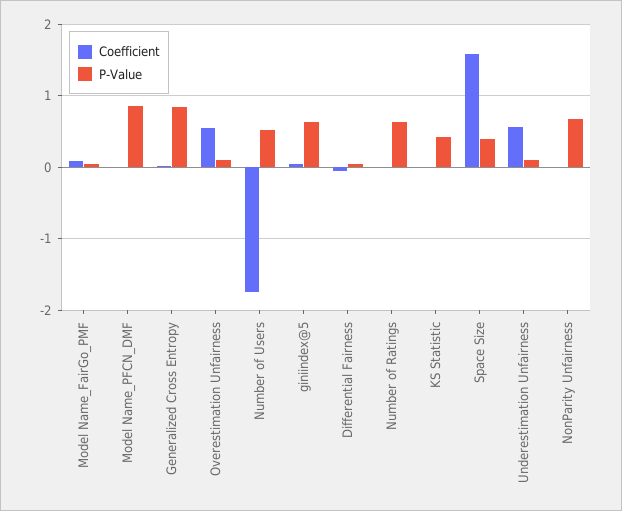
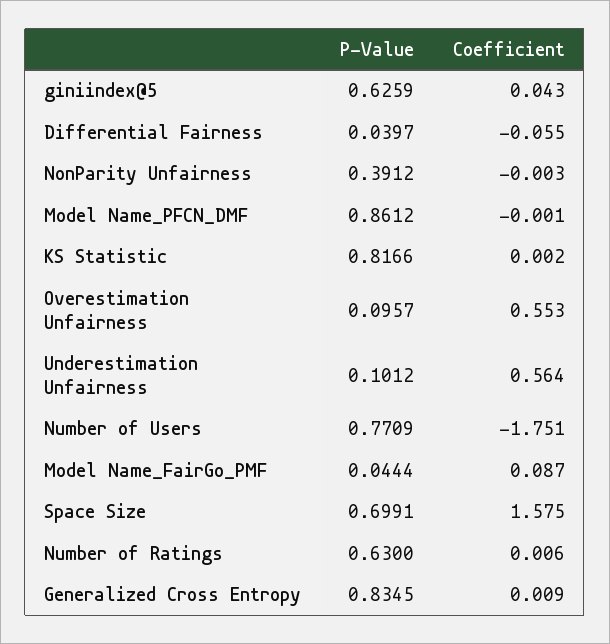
  {
    "Coefficient": {
      "Model Name_FairGo_PMF": 0.087,
      "Model Name_PFCN_DMF": -0.001,
      "Generalized Cross Entropy": 0.009,
      "Overestimation Unfairness": 0.553,
      "Number of Users": -1.751,
      "giniindex@5": 0.043,
      "Differential Fairness": -0.055,
      "Number of Ratings": 0.006,
      "KS Statistic": 0.002,
      "Space Size": 1.575,
      "Underestimation Unfairness": 0.564,
      "NonParity Unfairness": -0.003
    },
    "P-Value": {
      "Model Name_FairGo_PMF": 0.0444,
      "Model Name_PFCN_DMF": 0.8612,
      "Generalized Cross Entropy": 0.8345,
      "Overestimation Unfairness": 0.0957,
-     "Number of Users": 0.5,
+     "Number of Users": 0.7709,
      "giniindex@5": 0.6259,
      "Differential Fairness": 0.0397,
      "Number of Ratings": 0.63,
-     "KS Statistic": 0.4,
+     "KS Statistic": 0.8166,
-     "Space Size": 0.4,
+     "Space Size": 0.6991,
      "Underestimation Unfairness": 0.1012,
-     "NonParity Unfairness": 0.7
+     "NonParity Unfairness": 0.3912
    }
  }

